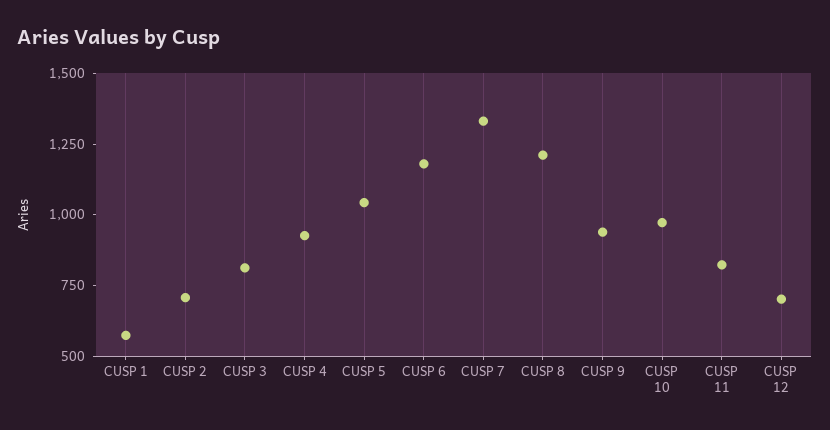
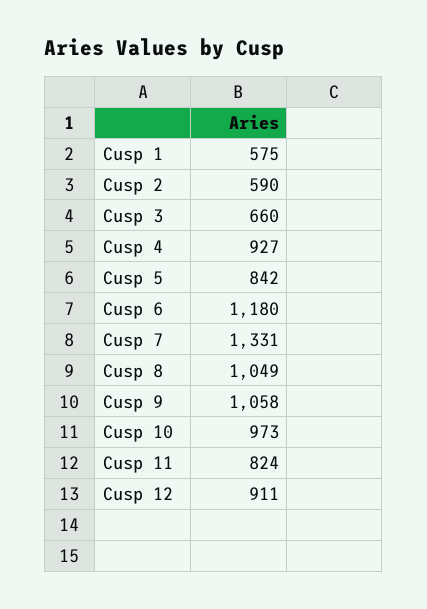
  {
    "CUSP 1": 575,
-   "CUSP 2": 700,
+   "CUSP 2": 590,
-   "CUSP 3": 800,
+   "CUSP 3": 660,
    "CUSP 4": 927,
-   "CUSP 5": 1050,
+   "CUSP 5": 842,
    "CUSP 6": 1180,
    "CUSP 7": 1331,
-   "CUSP 8": 1200,
+   "CUSP 8": 1049,
-   "CUSP 9": 950,
+   "CUSP 9": 1058,
    "CUSP 10": 973,
    "CUSP 11": 824,
-   "CUSP 12": 700
+   "CUSP 12": 911
  }

